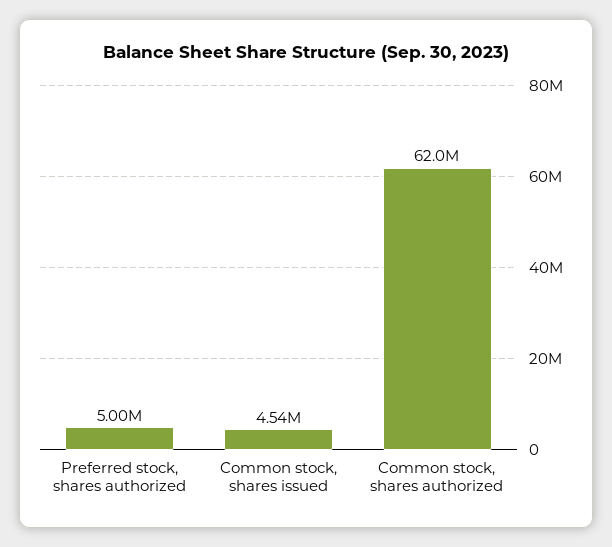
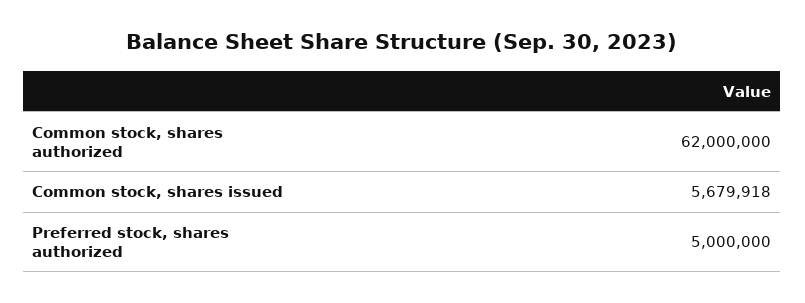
  {
    "Preferred stock, shares authorized": 5000000,
-   "Common stock, shares issued": 4540000,
+   "Common stock, shares issued": 5679918,
    "Common stock, shares authorized": 62000000
  }

